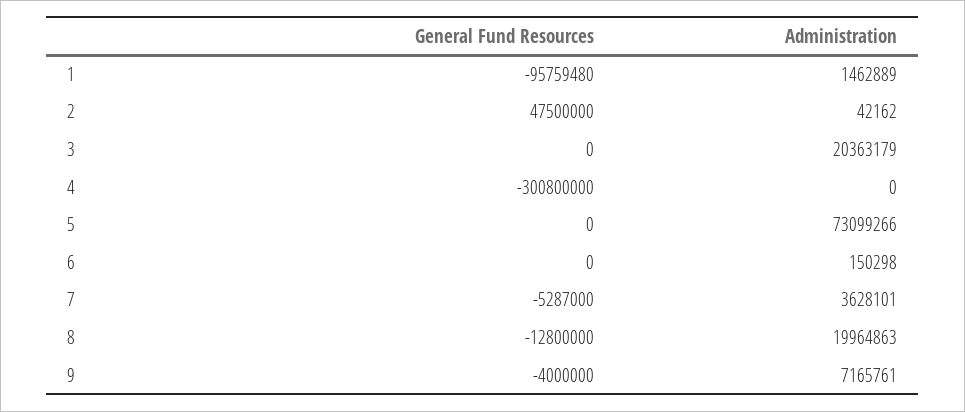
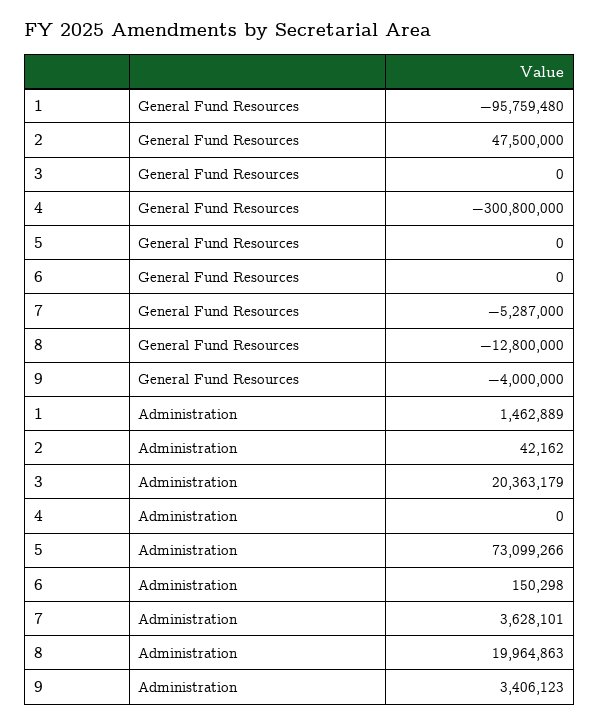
  {
    "General Fund Resources": {
      "1": -95759480,
      "2": 47500000,
      "3": 0,
      "4": -300800000,
      "5": 0,
      "6": 0,
      "7": -5287000,
      "8": -12800000,
      "9": -4000000
    },
    "Administration": {
      "1": 1462889,
      "2": 42162,
      "3": 20363179,
      "4": 0,
      "5": 73099266,
      "6": 150298,
      "7": 3628101,
      "8": 19964863,
-     "9": 7165761
+     "9": 3406123
    }
  }

